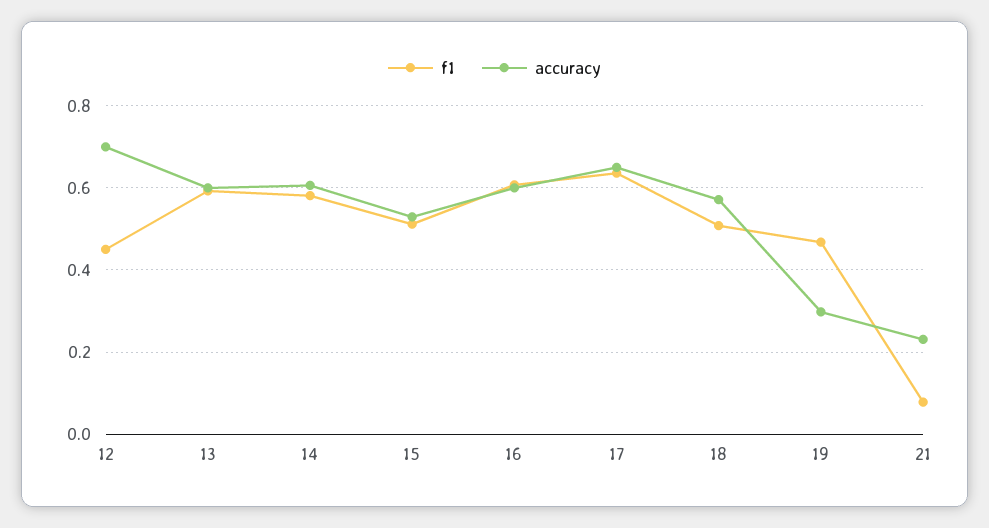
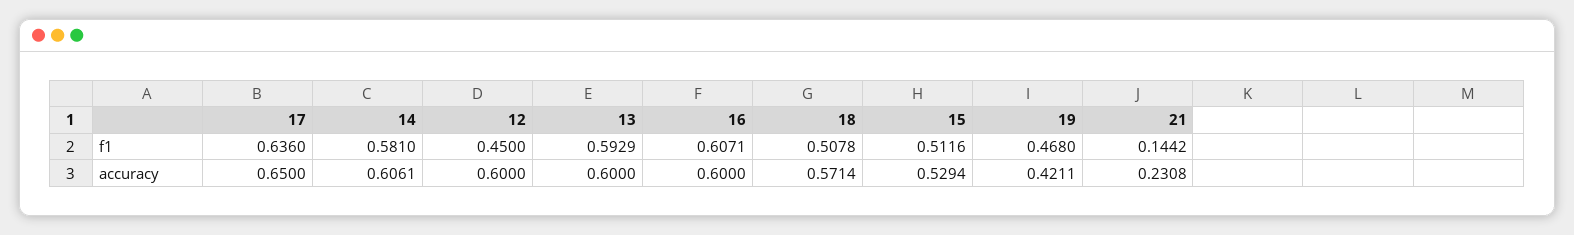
  {
    "f1": {
      "12": 0.45,
      "13": 0.5929,
      "14": 0.581,
      "15": 0.5116,
      "16": 0.6071,
      "17": 0.636,
      "18": 0.5078,
      "19": 0.468,
-     "21": 0.08
+     "21": 0.1442
    },
    "accuracy": {
-     "12": 0.7,
+     "12": 0.6,
      "13": 0.6,
      "14": 0.6061,
      "15": 0.5294,
      "16": 0.6,
      "17": 0.65,
      "18": 0.5714,
-     "19": 0.3,
+     "19": 0.4211,
      "21": 0.2308
    }
  }

